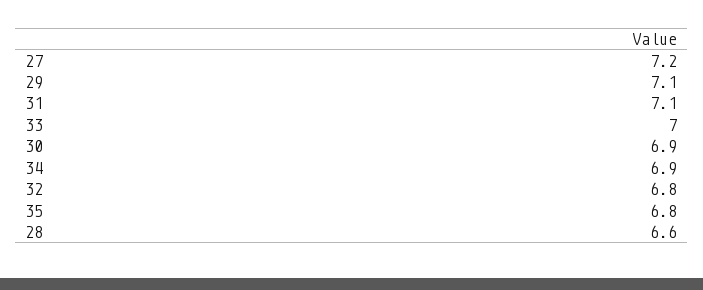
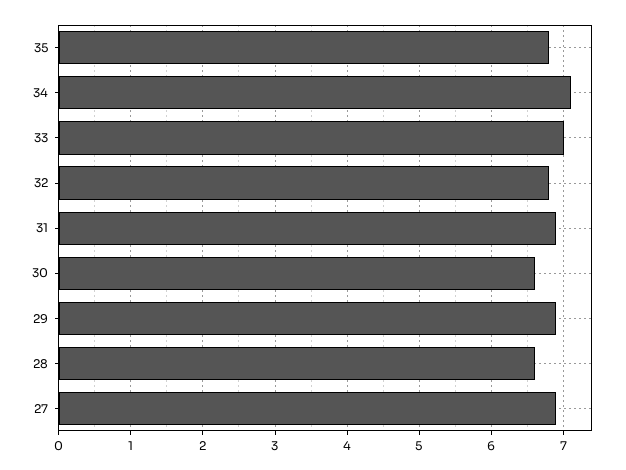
  {
-   "27": 7.2,
+   "27": 6.9,
-   "29": 7.1,
+   "29": 6.9,
-   "31": 7.1,
+   "31": 6.9,
    "33": 7,
-   "30": 6.9,
+   "30": 6.6,
-   "34": 6.9,
+   "34": 7.1,
    "32": 6.8,
    "35": 6.8,
    "28": 6.6
  }

